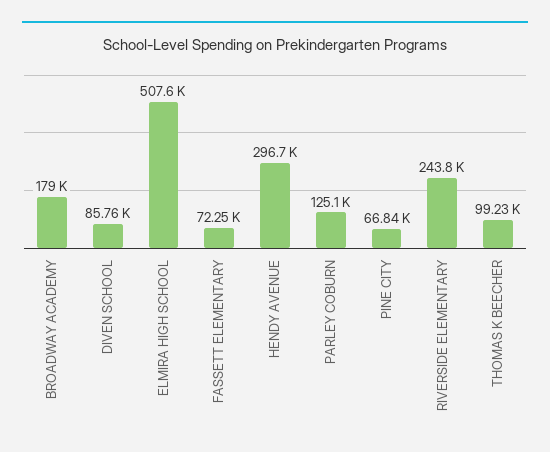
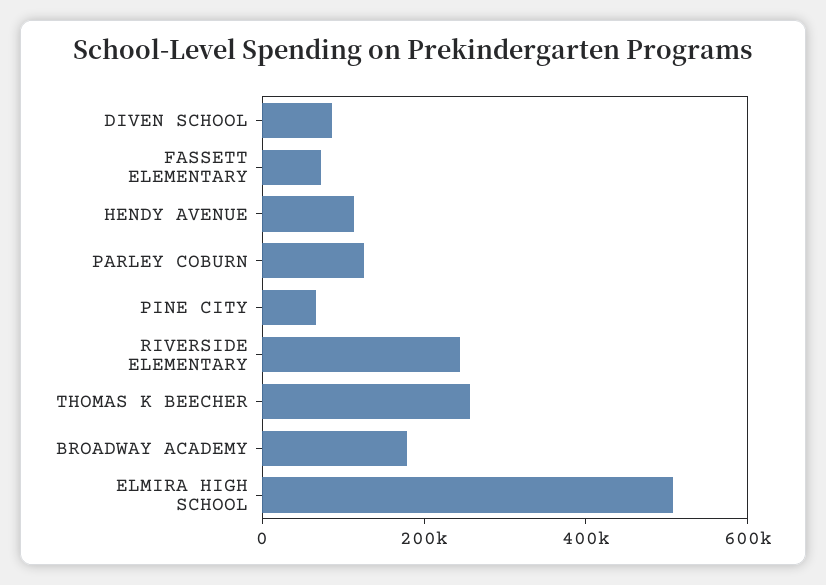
  {
    "BROADWAY ACADEMY": 179000,
    "DIVEN SCHOOL": 85760,
    "ELMIRA HIGH SCHOOL": 507600,
    "FASSETT ELEMENTARY": 72250,
-   "HENDY AVENUE": 296700,
+   "HENDY AVENUE": 100000,
    "PARLEY COBURN": 125100,
    "PINE CITY": 66840,
    "RIVERSIDE ELEMENTARY": 243800,
-   "THOMAS K BEECHER": 99230
+   "THOMAS K BEECHER": 250000
  }

